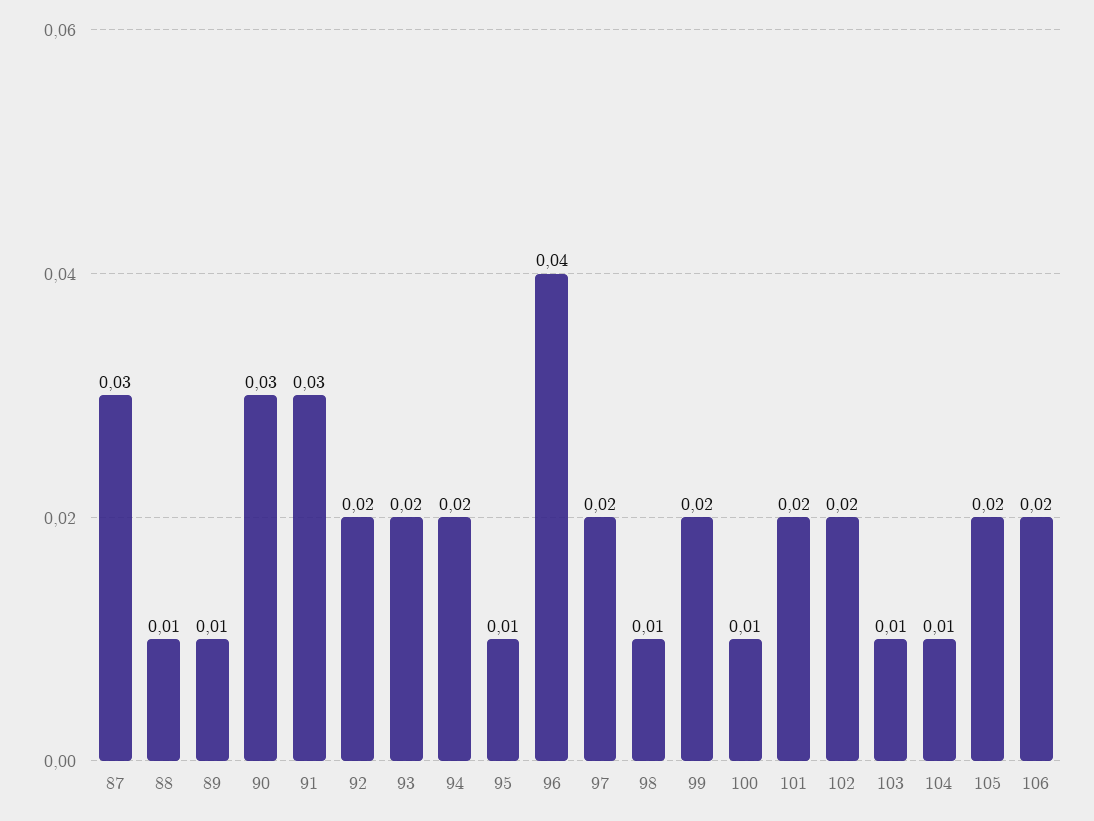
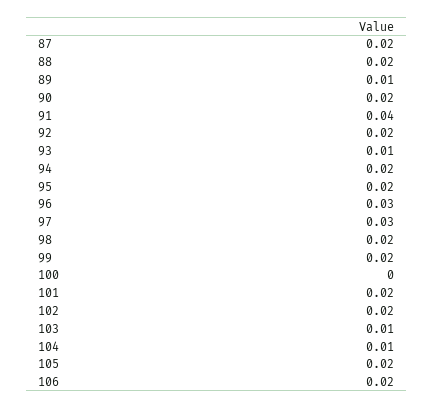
  {
-   "87": 0.03,
+   "87": 0.02,
-   "88": 0.01,
+   "88": 0.02,
    "89": 0.01,
-   "90": 0.03,
+   "90": 0.02,
-   "91": 0.03,
+   "91": 0.04,
    "92": 0.02,
-   "93": 0.02,
+   "93": 0.01,
    "94": 0.02,
-   "95": 0.01,
+   "95": 0.02,
-   "96": 0.04,
+   "96": 0.03,
-   "97": 0.02,
+   "97": 0.03,
-   "98": 0.01,
+   "98": 0.02,
    "99": 0.02,
-   "100": 0.01,
+   "100": 0,
    "101": 0.02,
    "102": 0.02,
    "103": 0.01,
    "104": 0.01,
    "105": 0.02,
    "106": 0.02
  }

